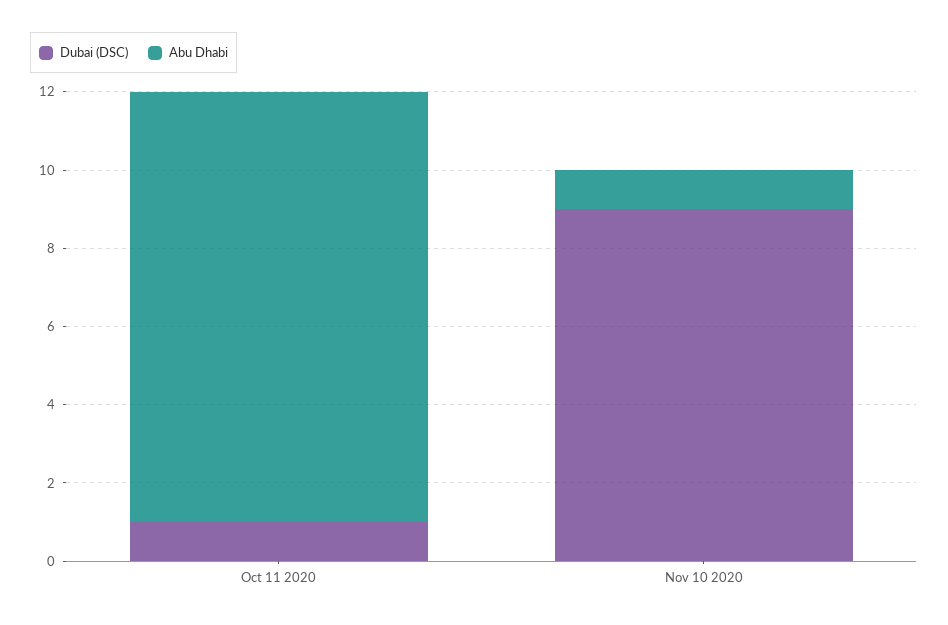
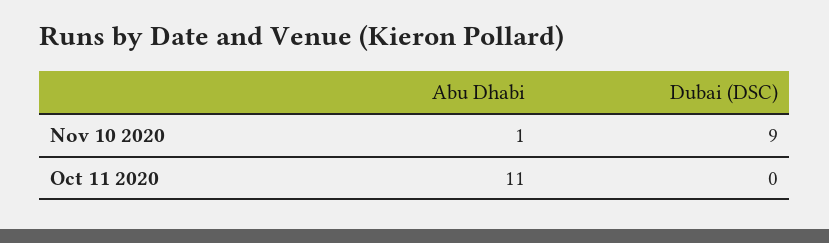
  {
    "Dubai (DSC)": {
-     "Oct 11 2020": 1,
+     "Oct 11 2020": 0,
      "Nov 10 2020": 9
    },
    "Abu Dhabi": {
      "Oct 11 2020": 11,
      "Nov 10 2020": 1
    }
  }

